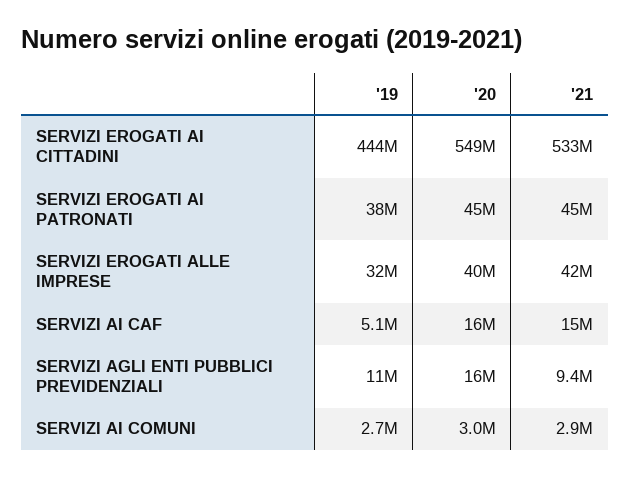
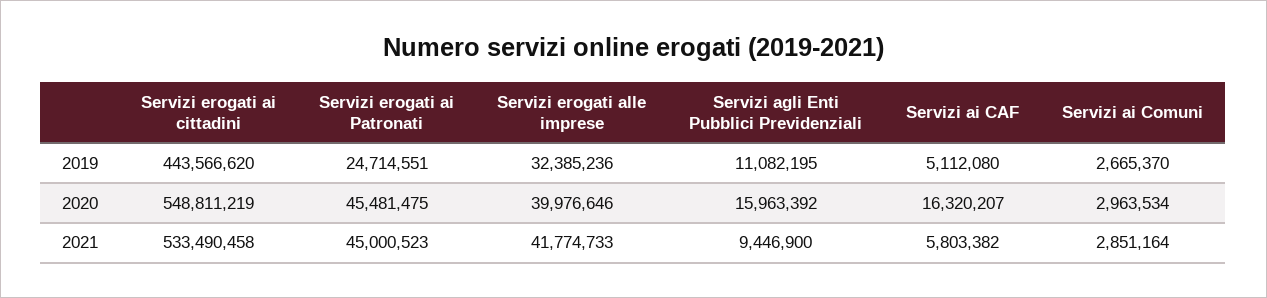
  {
    "'19": {
      "SERVIZI EROGATI AI CITTADINI": 443566620,
-     "SERVIZI EROGATI AI PATRONATI": 38000000,
+     "SERVIZI EROGATI AI PATRONATI": 24714551,
      "SERVIZI EROGATI ALLE IMPRESE": 32385236,
      "SERVIZI AI CAF": 5112080,
      "SERVIZI AGLI ENTI PUBBLICI PREVIDENZIALI": 11082195,
      "SERVIZI AI COMUNI": 2665370
    },
    "'20": {
      "SERVIZI EROGATI AI CITTADINI": 548811219,
      "SERVIZI EROGATI AI PATRONATI": 45481475,
      "SERVIZI EROGATI ALLE IMPRESE": 39976646,
      "SERVIZI AI CAF": 16320207,
      "SERVIZI AGLI ENTI PUBBLICI PREVIDENZIALI": 15963392,
      "SERVIZI AI COMUNI": 2963534
    },
    "'21": {
      "SERVIZI EROGATI AI CITTADINI": 533490458,
      "SERVIZI EROGATI AI PATRONATI": 45000523,
      "SERVIZI EROGATI ALLE IMPRESE": 41774733,
-     "SERVIZI AI CAF": 15000000,
+     "SERVIZI AI CAF": 5803382,
      "SERVIZI AGLI ENTI PUBBLICI PREVIDENZIALI": 9446900,
      "SERVIZI AI COMUNI": 2851164
    }
  }

